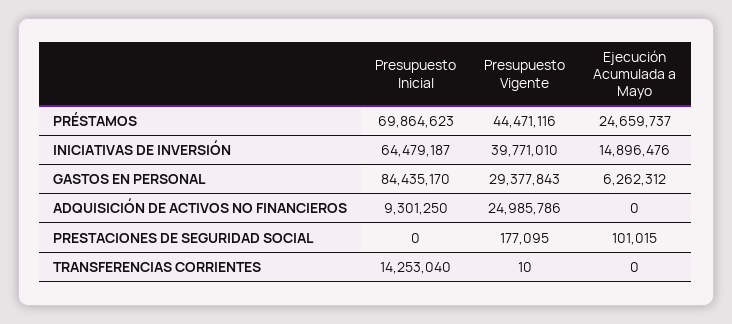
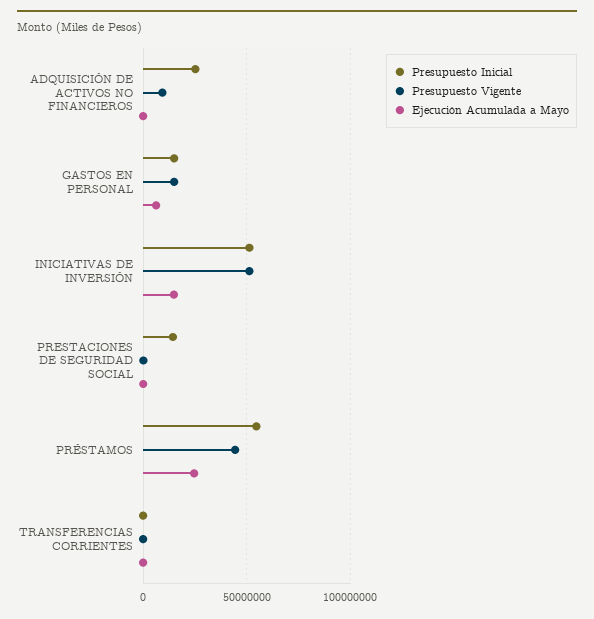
  {
    "Presupuesto Inicial": {
-     "PRÉSTAMOS": 69864623,
+     "PRÉSTAMOS": 55000000,
-     "INICIATIVAS DE INVERSIÓN": 64479187,
+     "INICIATIVAS DE INVERSIÓN": 50000000,
-     "GASTOS EN PERSONAL": 84435170,
+     "GASTOS EN PERSONAL": 15000000,
-     "ADQUISICIÓN DE ACTIVOS NO FINANCIEROS": 9301250,
+     "ADQUISICIÓN DE ACTIVOS NO FINANCIEROS": 25000000,
-     "PRESTACIONES DE SEGURIDAD SOCIAL": 0,
+     "PRESTACIONES DE SEGURIDAD SOCIAL": 15000000,
-     "TRANSFERENCIAS CORRIENTES": 14253040
+     "TRANSFERENCIAS CORRIENTES": 0
    },
    "Presupuesto Vigente": {
      "PRÉSTAMOS": 44471116,
-     "INICIATIVAS DE INVERSIÓN": 39771010,
+     "INICIATIVAS DE INVERSIÓN": 50000000,
-     "GASTOS EN PERSONAL": 29377843,
+     "GASTOS EN PERSONAL": 15000000,
-     "ADQUISICIÓN DE ACTIVOS NO FINANCIEROS": 24985786,
+     "ADQUISICIÓN DE ACTIVOS NO FINANCIEROS": 10000000,
      "PRESTACIONES DE SEGURIDAD SOCIAL": 177095,
      "TRANSFERENCIAS CORRIENTES": 10
    },
    "Ejecución Acumulada a Mayo": {
      "PRÉSTAMOS": 24659737,
      "INICIATIVAS DE INVERSIÓN": 14896476,
      "GASTOS EN PERSONAL": 6262312,
      "ADQUISICIÓN DE ACTIVOS NO FINANCIEROS": 0,
      "PRESTACIONES DE SEGURIDAD SOCIAL": 101015,
      "TRANSFERENCIAS CORRIENTES": 0
    }
  }

